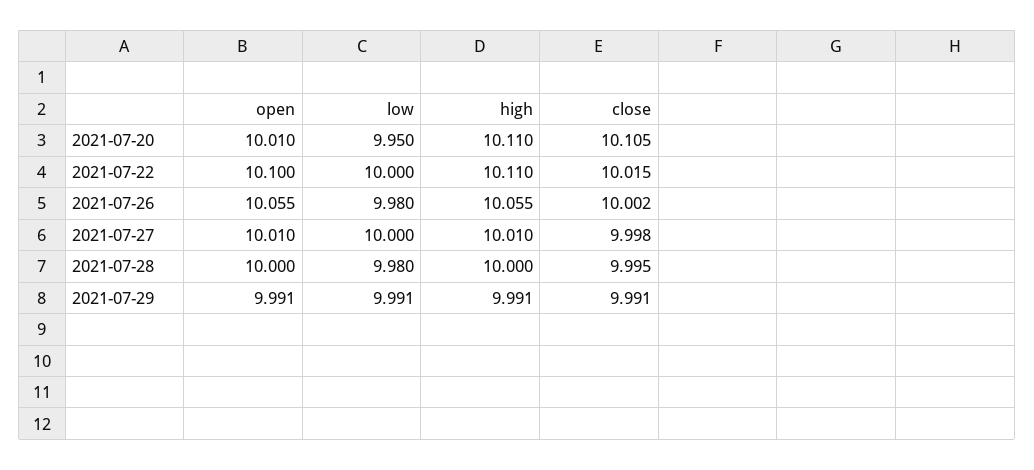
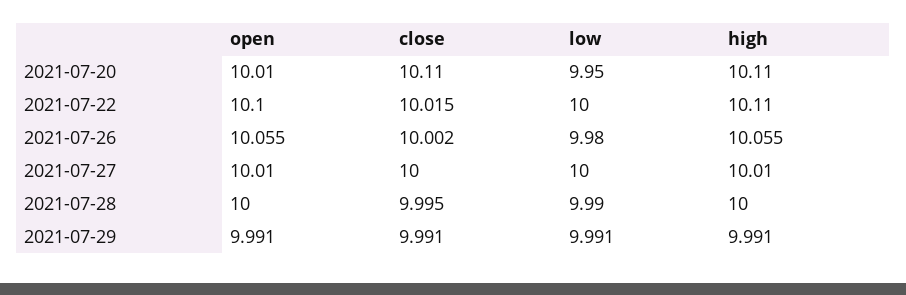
  {
    "open": {
      "2021-07-20": 10.01,
      "2021-07-22": 10.1,
      "2021-07-26": 10.055,
      "2021-07-27": 10.01,
      "2021-07-28": 10,
      "2021-07-29": 9.991
    },
    "low": {
      "2021-07-20": 9.95,
      "2021-07-22": 10,
      "2021-07-26": 9.98,
      "2021-07-27": 10,
-     "2021-07-28": 9.98,
+     "2021-07-28": 9.99,
      "2021-07-29": 9.991
    },
    "high": {
      "2021-07-20": 10.11,
      "2021-07-22": 10.11,
      "2021-07-26": 10.055,
      "2021-07-27": 10.01,
      "2021-07-28": 10,
      "2021-07-29": 9.991
    },
    "close": {
-     "2021-07-20": 10.105,
+     "2021-07-20": 10.11,
      "2021-07-22": 10.015,
      "2021-07-26": 10.002,
-     "2021-07-27": 9.998,
+     "2021-07-27": 10,
      "2021-07-28": 9.995,
      "2021-07-29": 9.991
    }
  }

